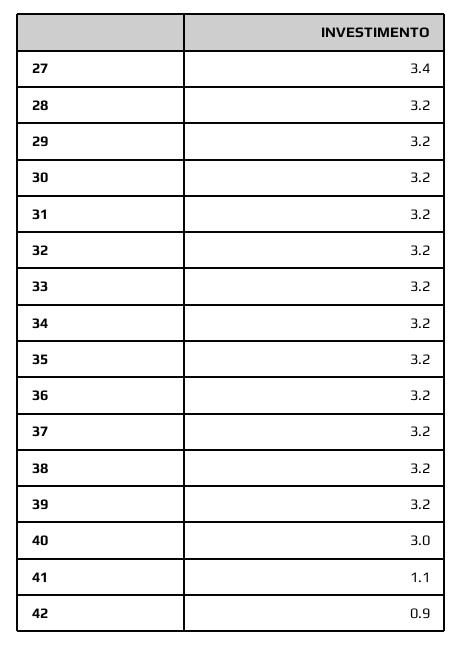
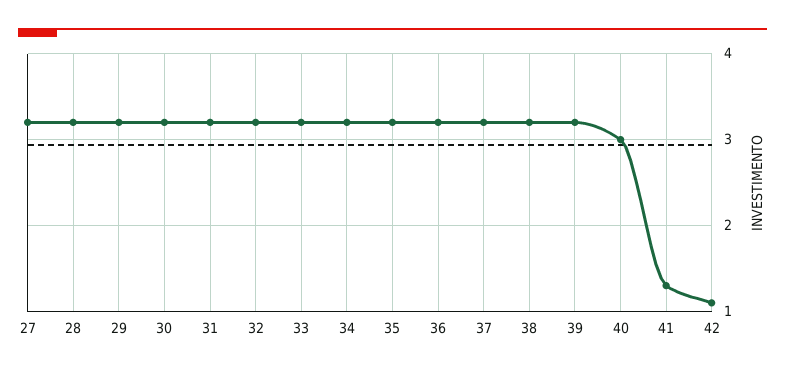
  {
-   "27": 3.4,
+   "27": 3.2,
    "28": 3.2,
    "29": 3.2,
    "30": 3.2,
    "31": 3.2,
    "32": 3.2,
    "33": 3.2,
    "34": 3.2,
    "35": 3.2,
    "36": 3.2,
    "37": 3.2,
    "38": 3.2,
    "39": 3.2,
    "40": 3,
-   "41": 1.1,
+   "41": 1.3,
-   "42": 0.9
+   "42": 1.1
  }

